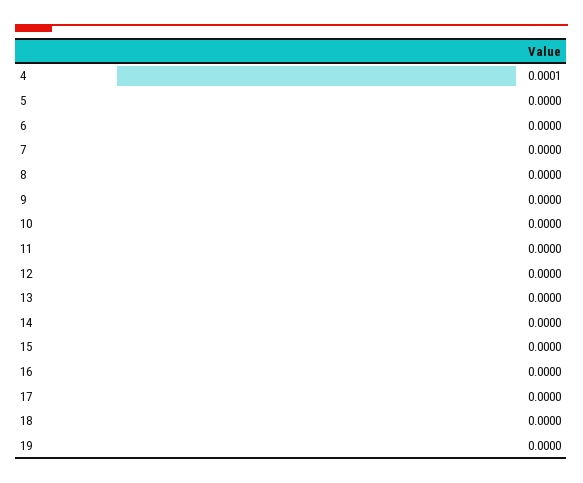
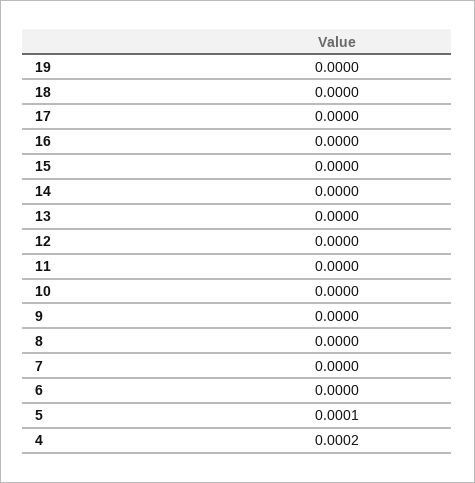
  {
-   "4": 0.0001,
+   "4": 0.0002,
-   "5": 0,
+   "5": 0.0001,
    "6": 0,
    "7": 0,
    "8": 0,
    "9": 0,
    "10": 0,
    "11": 0,
    "12": 0,
    "13": 0,
    "14": 0,
    "15": 0,
    "16": 0,
    "17": 0,
    "18": 0,
    "19": 0
  }

